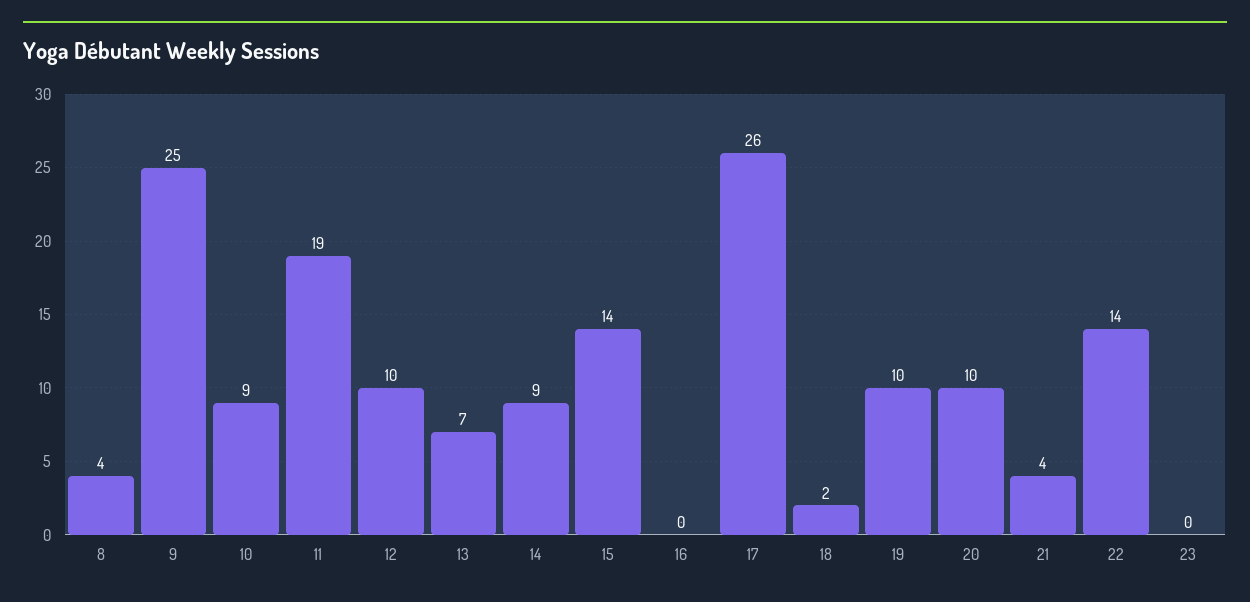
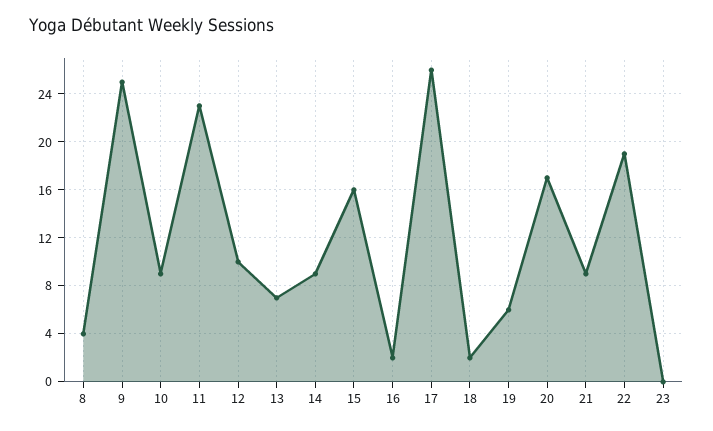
  {
    "8": 4,
    "9": 25,
    "10": 9,
-   "11": 19,
+   "11": 23,
    "12": 10,
    "13": 7,
    "14": 9,
-   "15": 14,
+   "15": 16,
-   "16": 0,
+   "16": 2,
    "17": 26,
    "18": 2,
-   "19": 10,
+   "19": 6,
-   "20": 10,
+   "20": 17,
-   "21": 4,
+   "21": 9,
-   "22": 14,
+   "22": 19,
    "23": 0
  }

